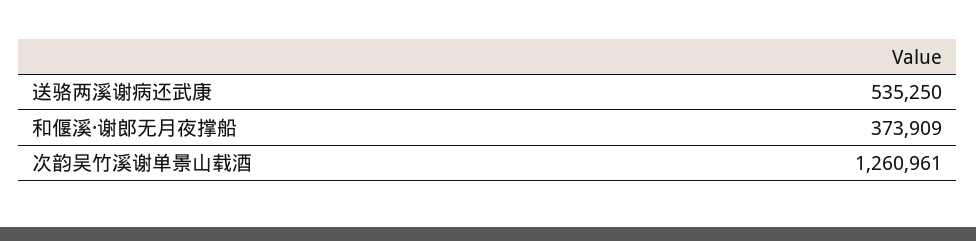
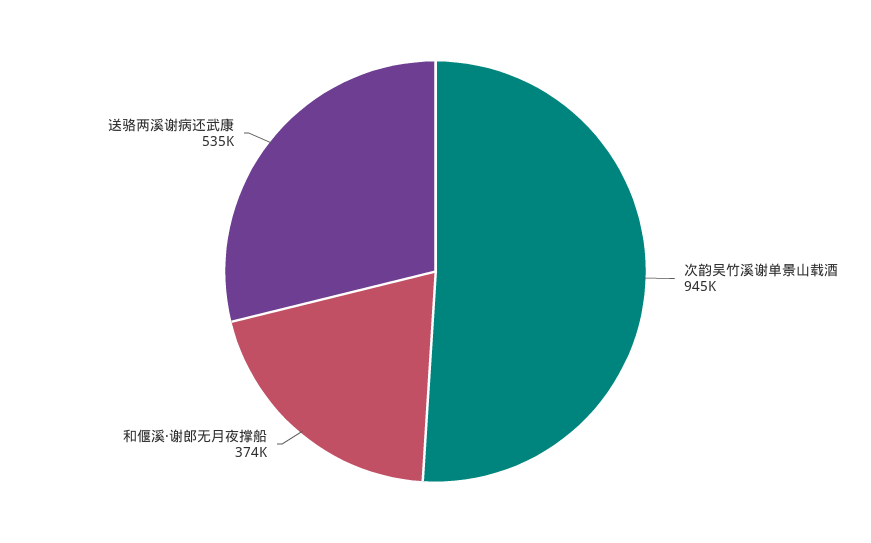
  {
    "送骆两溪谢病还武康": 535250,
    "和偃溪·谢郎无月夜撑船": 373909,
-   "次韵吴竹溪谢单景山载酒": 1260961
+   "次韵吴竹溪谢单景山载酒": 945000
  }

